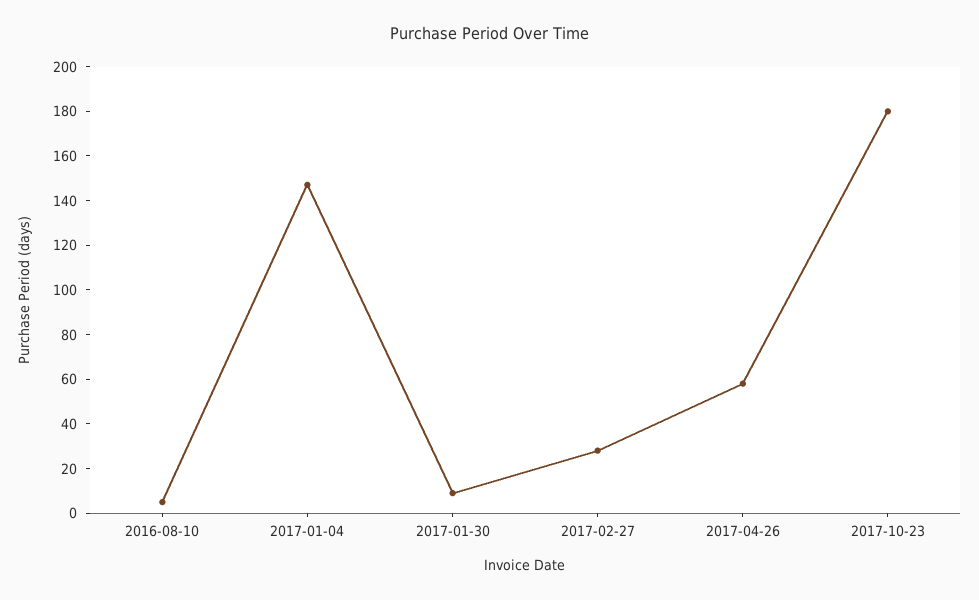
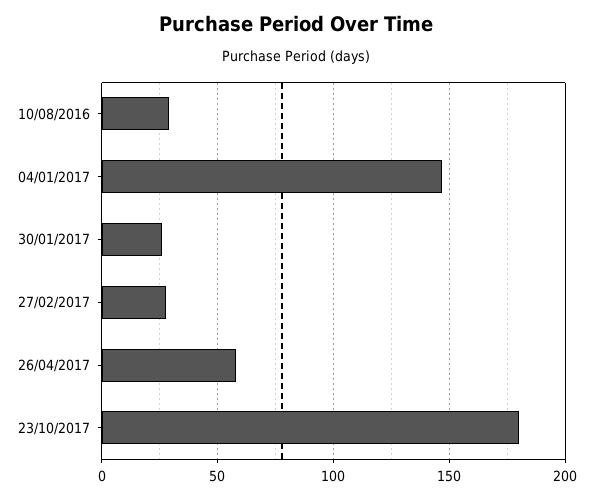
  {
-   "2016-08-10": 5,
+   "2016-08-10": 30,
    "2017-01-04": 145,
-   "2017-01-30": 10,
+   "2017-01-30": 25,
    "2017-02-27": 30,
    "2017-04-26": 60,
    "2017-10-23": 180
  }

